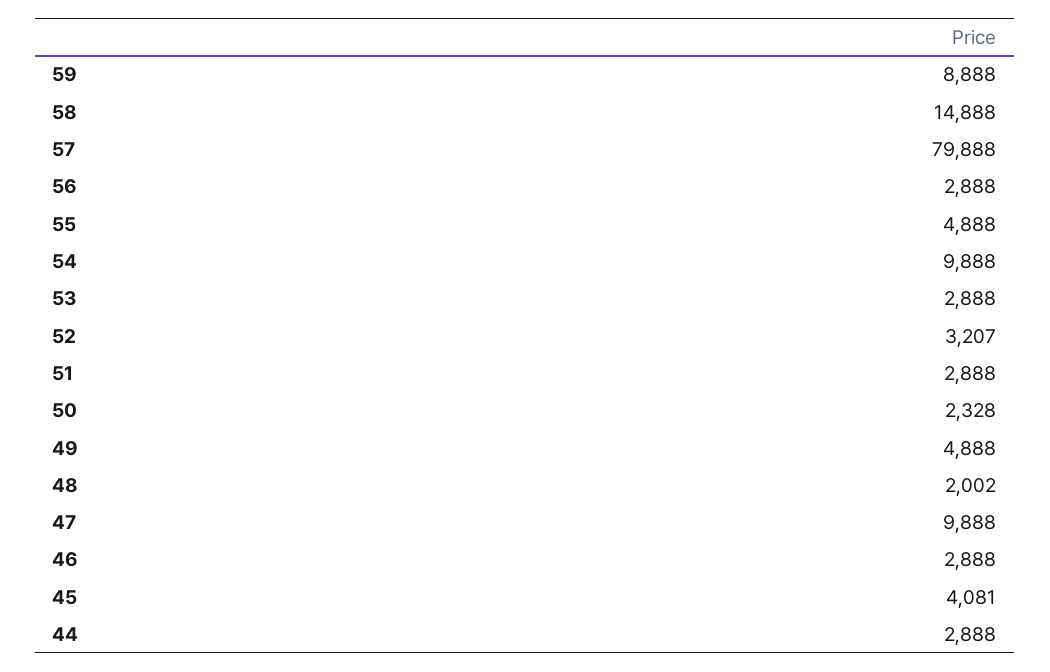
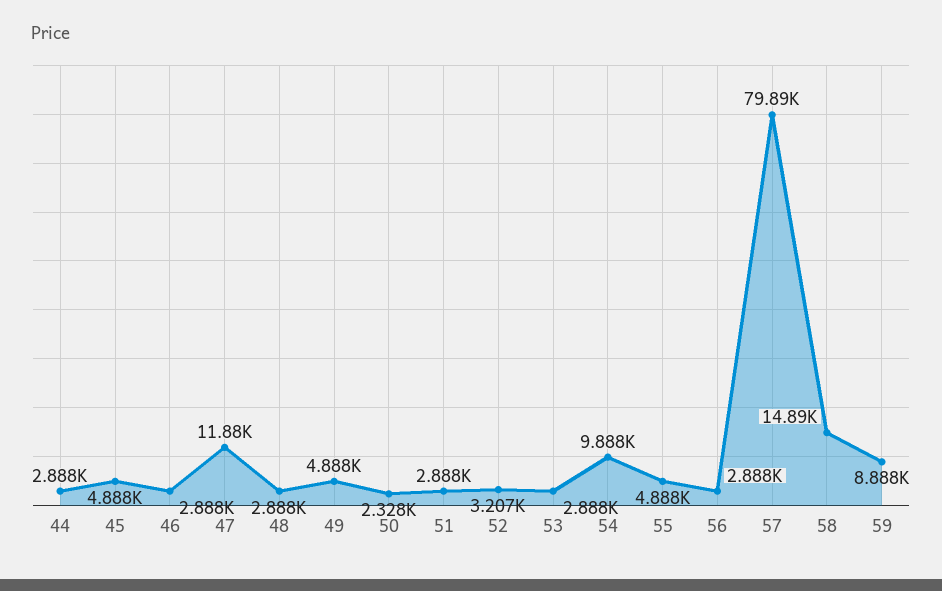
  {
    "59": 8888,
    "58": 14888,
    "57": 79888,
    "56": 2888,
    "55": 4888,
    "54": 9888,
    "53": 2888,
    "52": 3207,
    "51": 2888,
    "50": 2328,
    "49": 4888,
-   "48": 2002,
+   "48": 2888,
-   "47": 9888,
+   "47": 11880,
    "46": 2888,
-   "45": 4081,
+   "45": 4888,
    "44": 2888
  }

